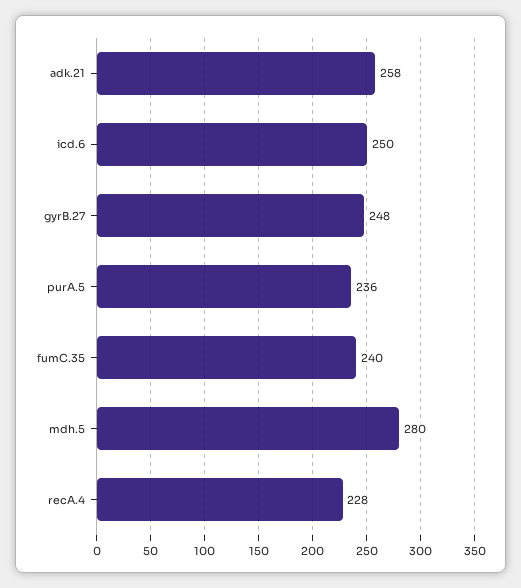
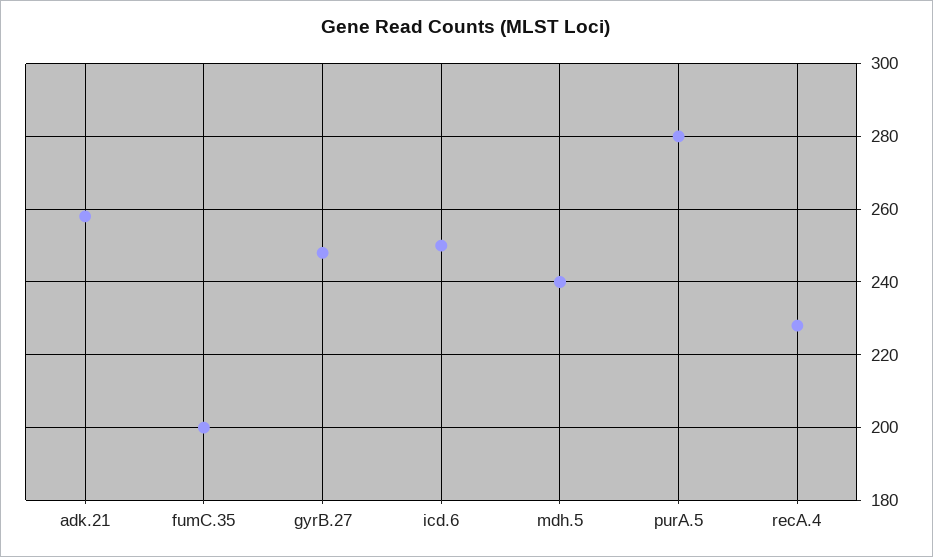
  {
    "adk.21": 258,
    "icd.6": 250,
    "gyrB.27": 248,
-   "purA.5": 236,
+   "purA.5": 280,
-   "fumC.35": 240,
+   "fumC.35": 200,
-   "mdh.5": 280,
+   "mdh.5": 240,
    "recA.4": 228
  }

